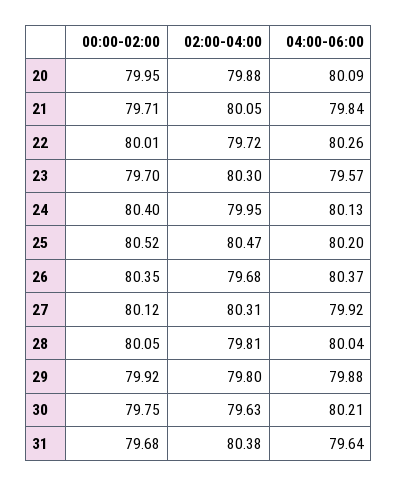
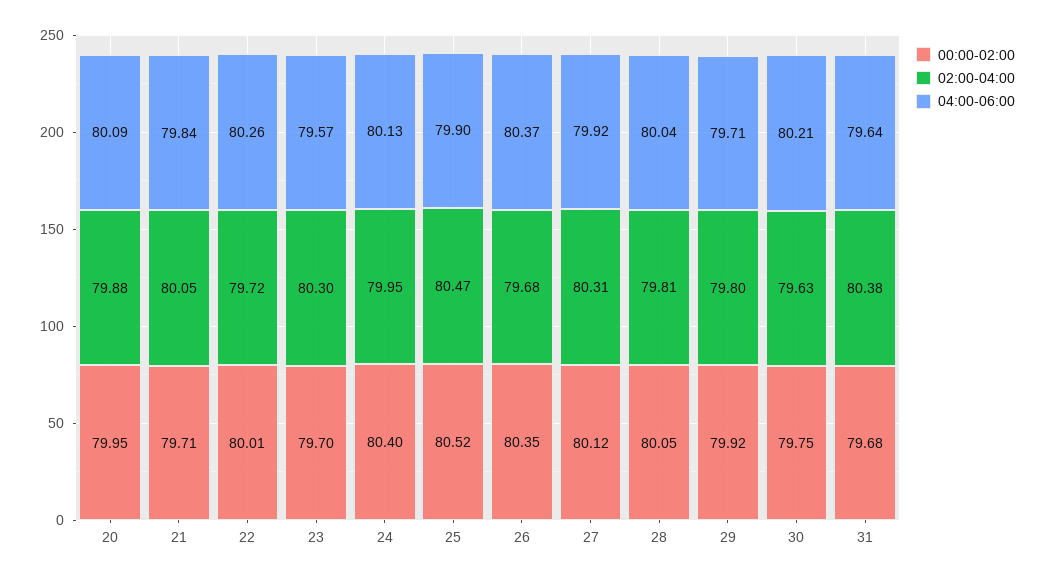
  {
    "00:00-02:00": {
      "20": 79.95,
      "21": 79.71,
      "22": 80.01,
      "23": 79.7,
      "24": 80.4,
      "25": 80.52,
      "26": 80.35,
      "27": 80.12,
      "28": 80.05,
      "29": 79.92,
      "30": 79.75,
      "31": 79.68
    },
    "02:00-04:00": {
      "20": 79.88,
      "21": 80.05,
      "22": 79.72,
      "23": 80.3,
      "24": 79.95,
      "25": 80.47,
      "26": 79.68,
      "27": 80.31,
      "28": 79.81,
      "29": 79.8,
      "30": 79.63,
      "31": 80.38
    },
    "04:00-06:00": {
      "20": 80.09,
      "21": 79.84,
      "22": 80.26,
      "23": 79.57,
      "24": 80.13,
-     "25": 80.2,
+     "25": 79.9,
      "26": 80.37,
      "27": 79.92,
      "28": 80.04,
-     "29": 79.88,
+     "29": 79.71,
      "30": 80.21,
      "31": 79.64
    }
  }

